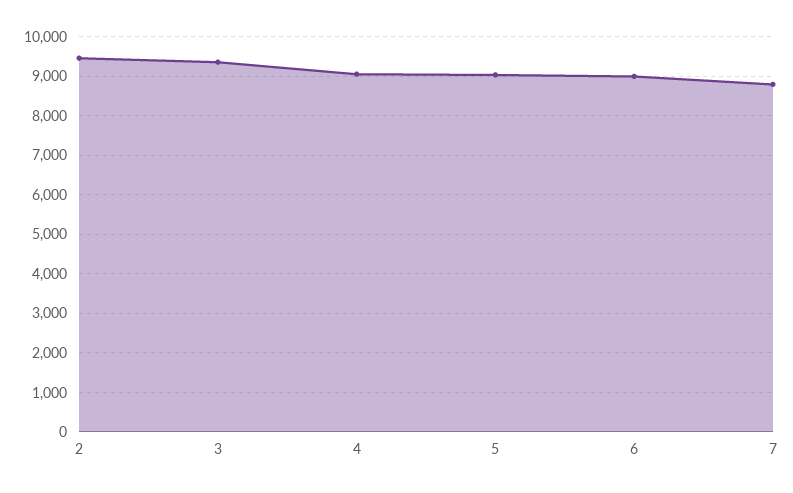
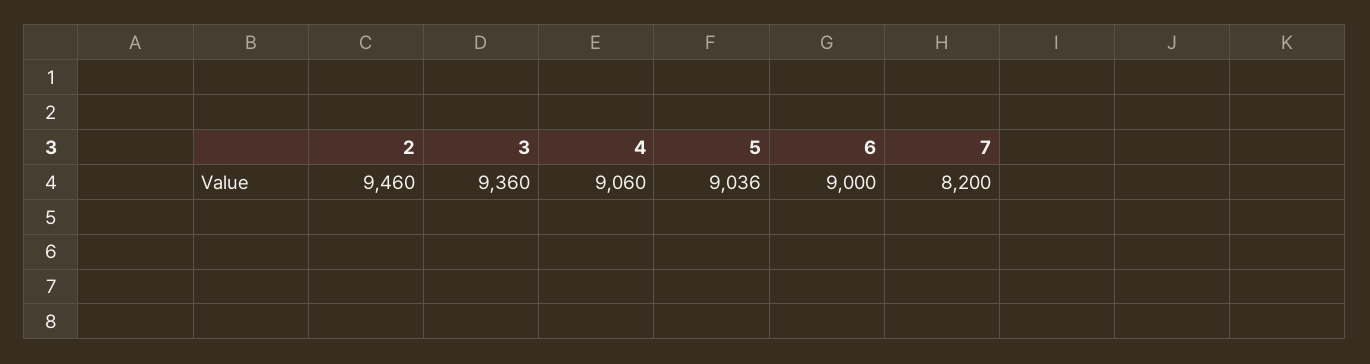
  {
    "2": 9460,
    "3": 9360,
    "4": 9060,
    "5": 9036,
    "6": 9000,
-   "7": 8800
+   "7": 8200
  }

